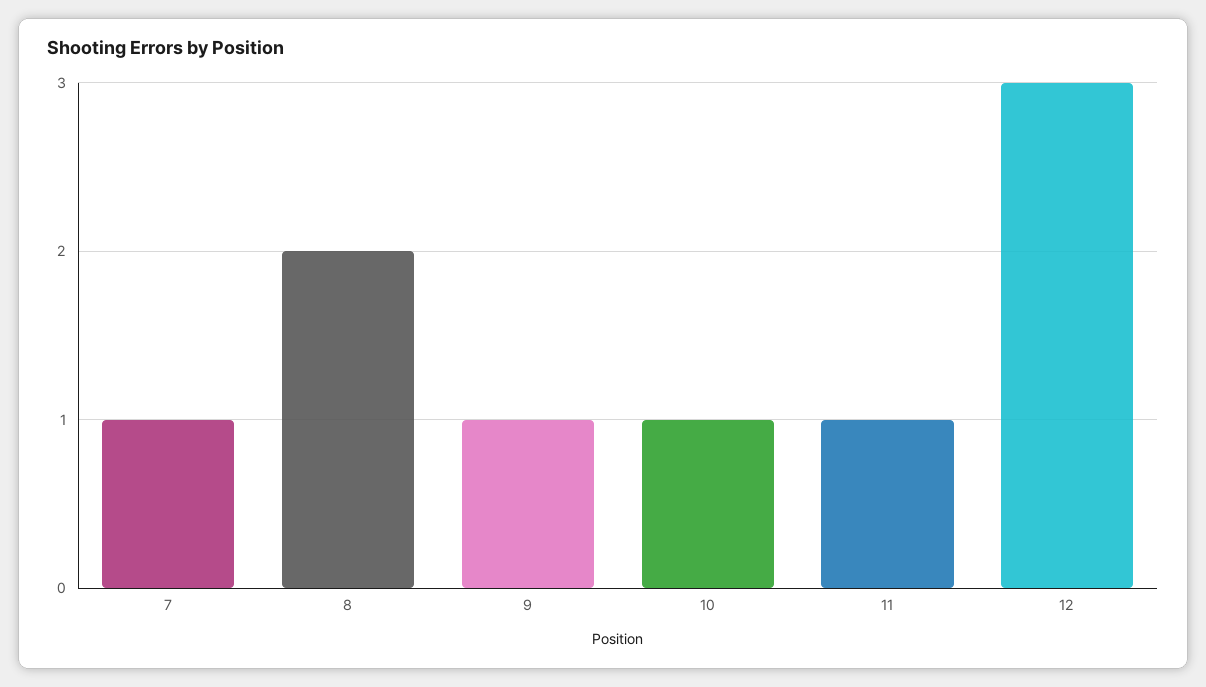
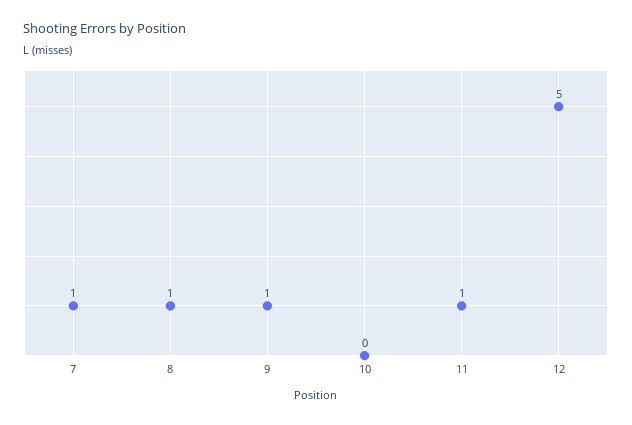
  {
    "7": 1,
-   "8": 2,
+   "8": 1,
    "9": 1,
-   "10": 1,
+   "10": 0,
    "11": 1,
-   "12": 3
+   "12": 5
  }

